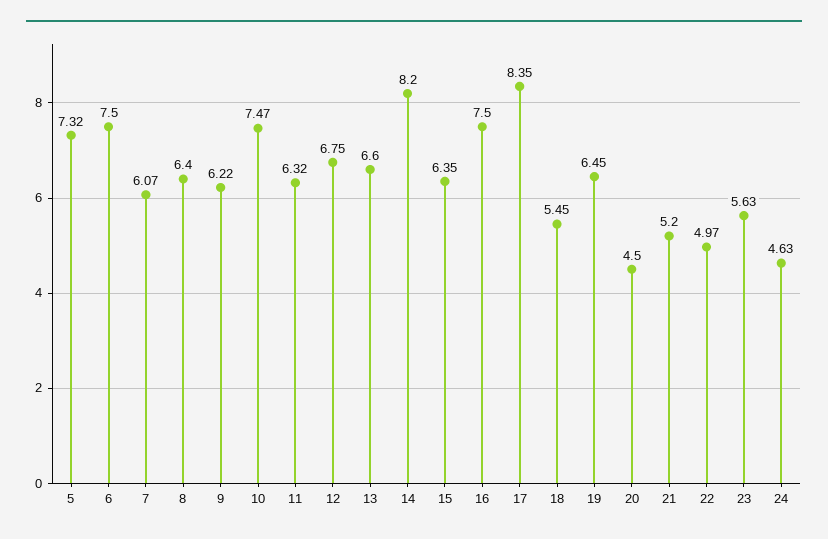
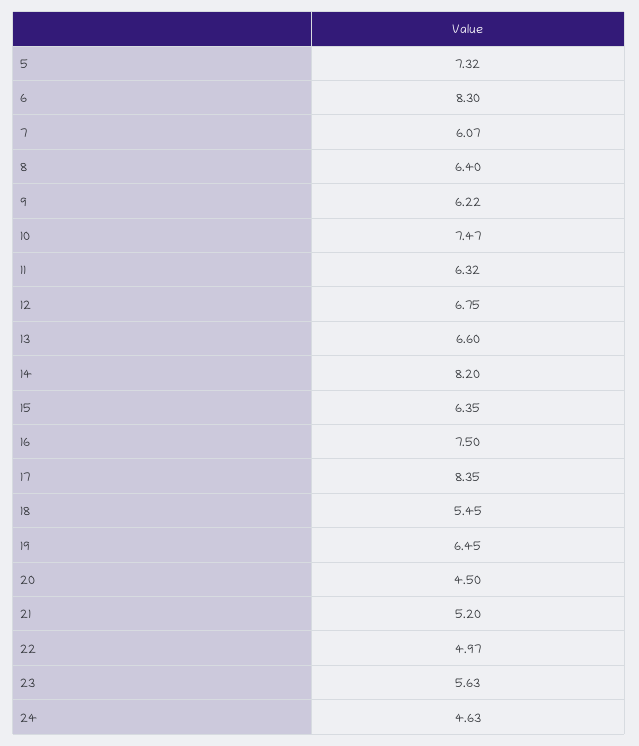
  {
    "5": 7.32,
-   "6": 7.5,
+   "6": 8.3,
    "7": 6.07,
    "8": 6.4,
    "9": 6.22,
    "10": 7.47,
    "11": 6.32,
    "12": 6.75,
    "13": 6.6,
    "14": 8.2,
    "15": 6.35,
    "16": 7.5,
    "17": 8.35,
    "18": 5.45,
    "19": 6.45,
    "20": 4.5,
    "21": 5.2,
    "22": 4.97,
    "23": 5.63,
    "24": 4.63
  }

